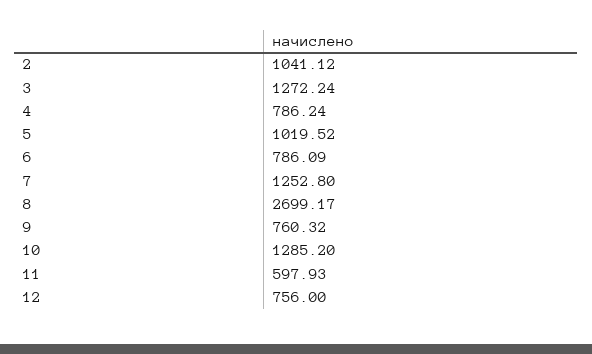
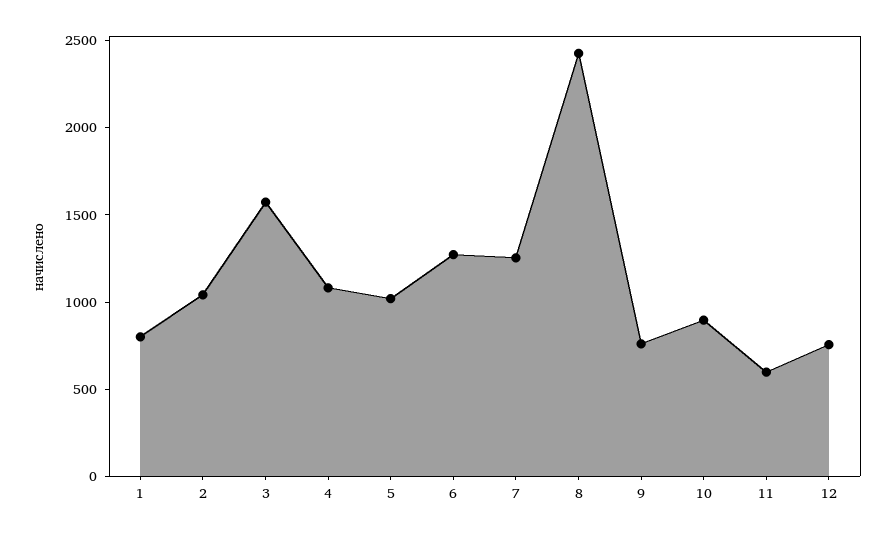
  {
    "2": 1041.12,
-   "3": 1272.24,
+   "3": 1600,
-   "4": 786.24,
+   "4": 1100,
    "5": 1019.52,
-   "6": 786.09,
+   "6": 1300,
    "7": 1252.8,
-   "8": 2699.17,
+   "8": 2400,
    "9": 760.32,
-   "10": 1285.2,
+   "10": 900,
    "11": 597.93,
-   "12": 756
+   "12": 756,
+   "1": 800
  }

